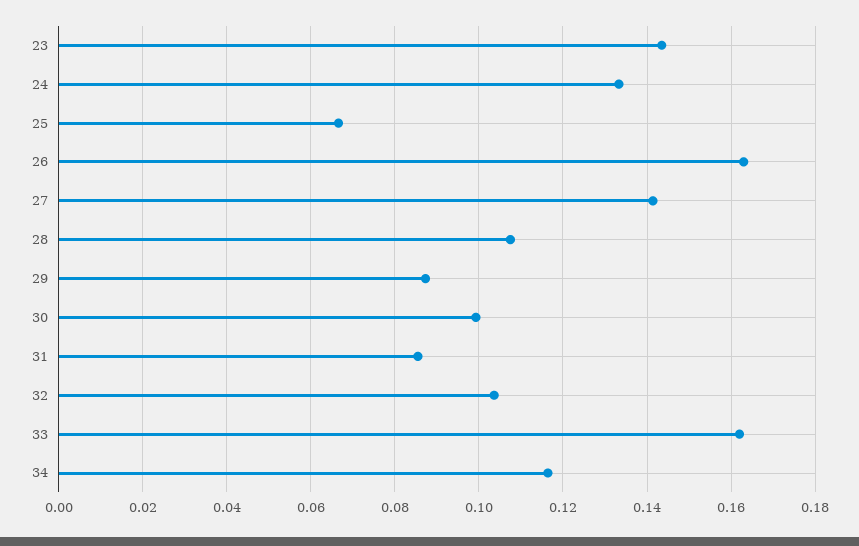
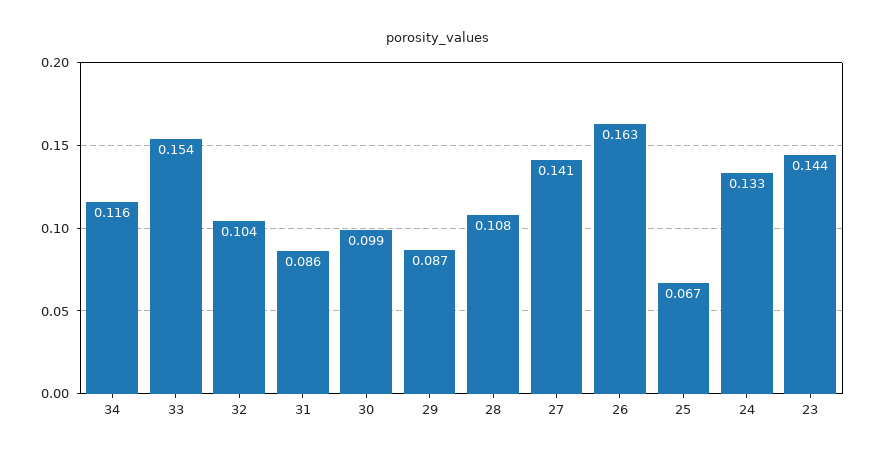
  {
    "23": 0.144,
    "24": 0.133,
    "25": 0.067,
    "26": 0.163,
    "27": 0.141,
    "28": 0.108,
    "29": 0.087,
    "30": 0.099,
    "31": 0.086,
    "32": 0.104,
-   "33": 0.162,
+   "33": 0.154,
    "34": 0.116
  }

